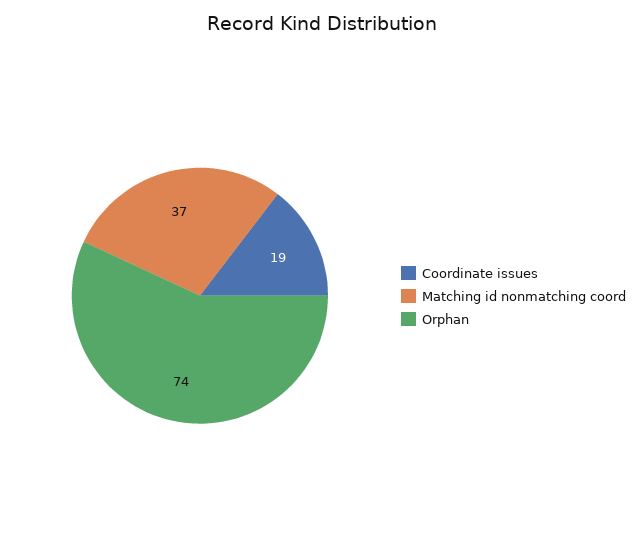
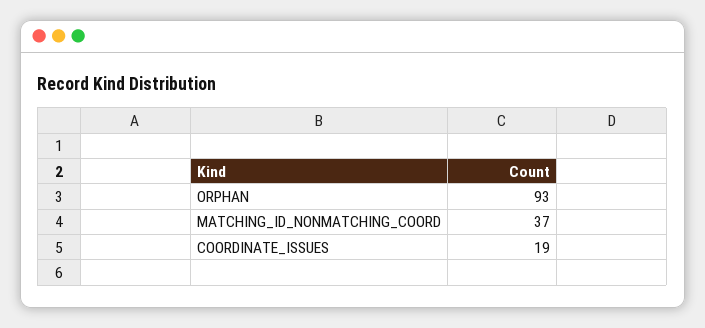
  {
    "Coordinate issues": 19,
    "Matching id nonmatching coord": 37,
-   "Orphan": 74
+   "Orphan": 93
  }

